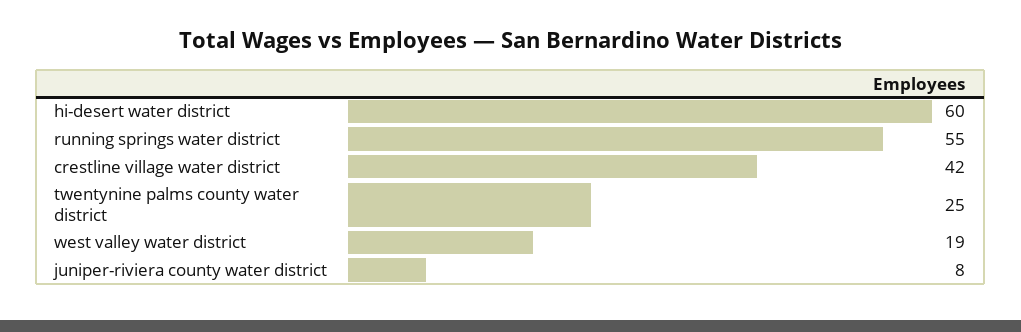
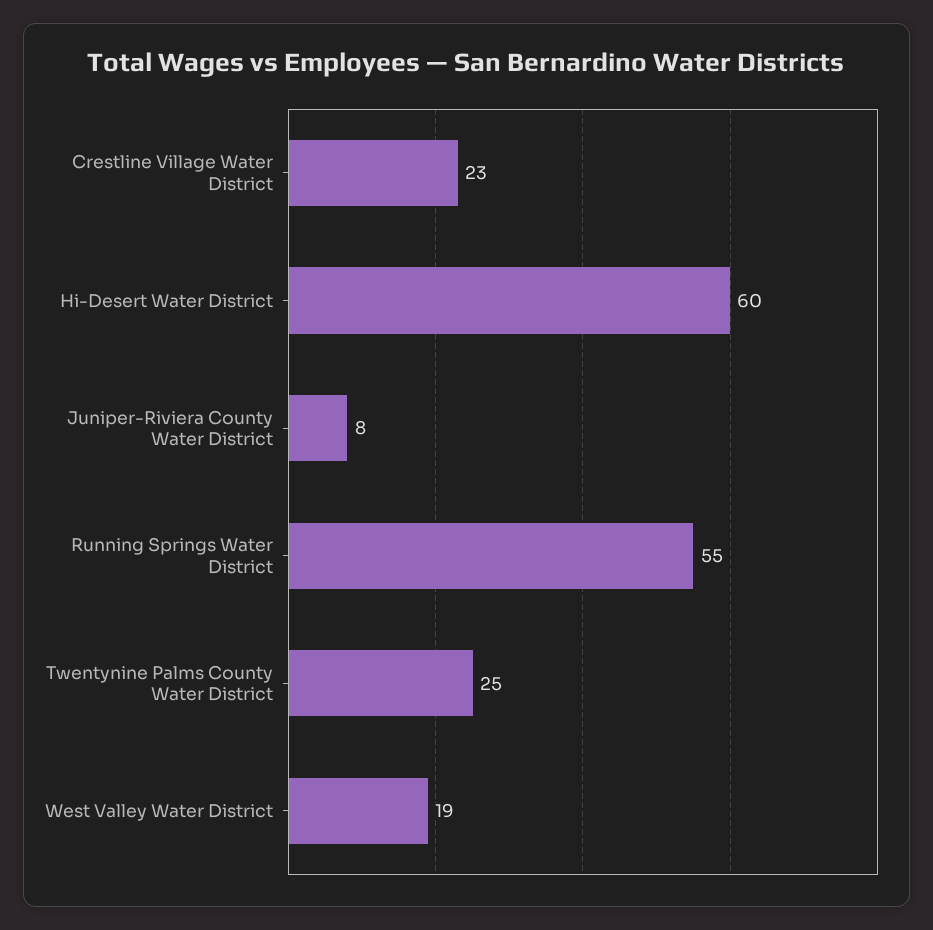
  {
    "hi-desert water district": 60,
    "running springs water district": 55,
-   "crestline village water district": 42,
+   "crestline village water district": 23,
    "twentynine palms county water district": 25,
    "west valley water district": 19,
    "juniper-riviera county water district": 8
  }

